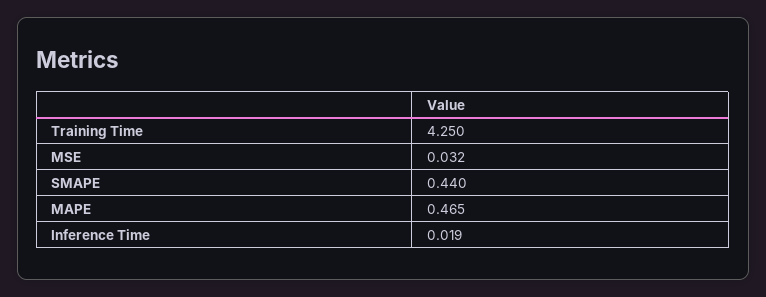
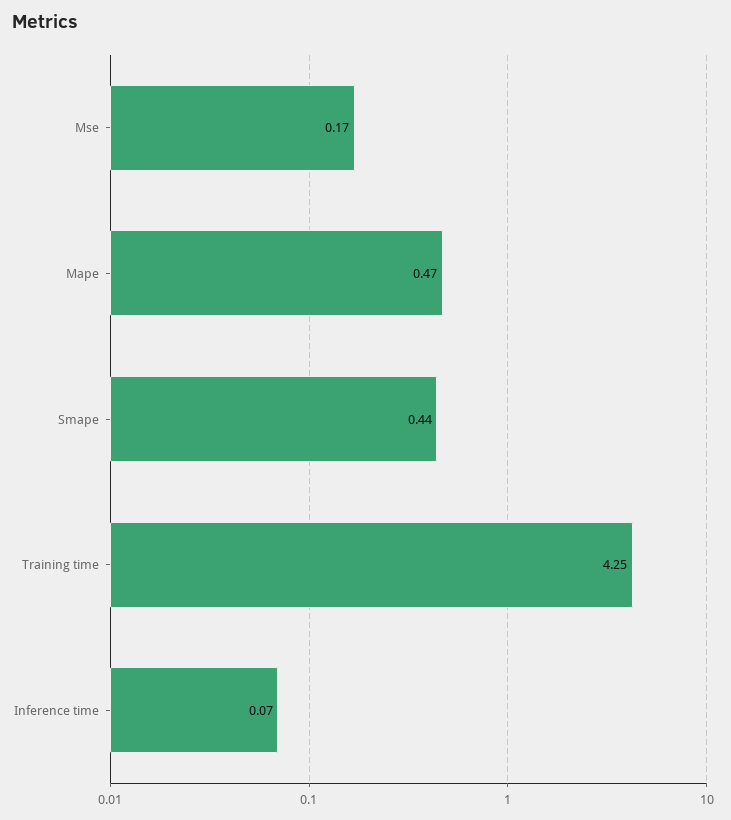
  {
    "Training Time": 4.25,
-   "MSE": 0.032,
+   "MSE": 0.17,
    "SMAPE": 0.44,
    "MAPE": 0.465,
-   "Inference Time": 0.019
+   "Inference Time": 0.07
  }

